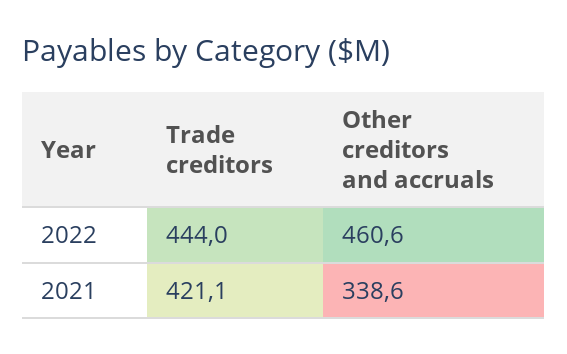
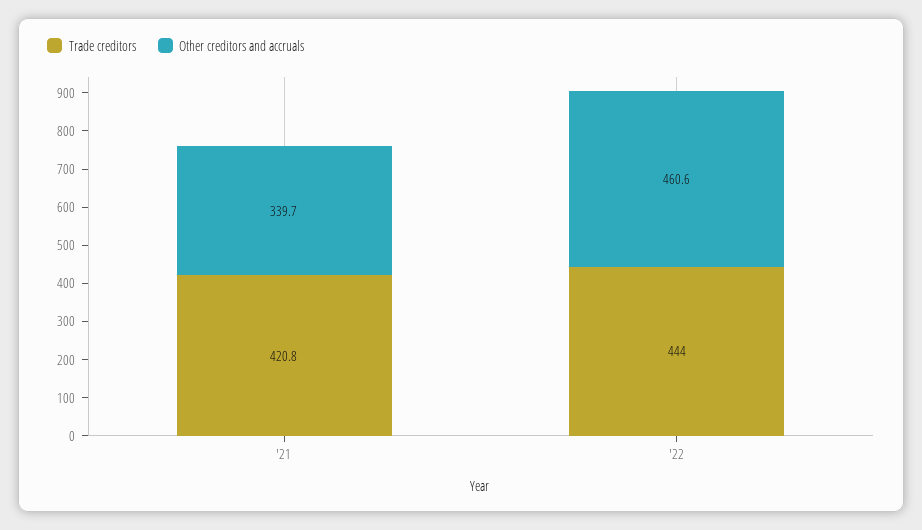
  {
    "Trade creditors": {
      "2022": 444,
-     "2021": 421.1
+     "2021": 420.8
    },
    "Other creditors and accruals": {
      "2022": 460.6,
-     "2021": 338.6
+     "2021": 339.7
    }
  }

